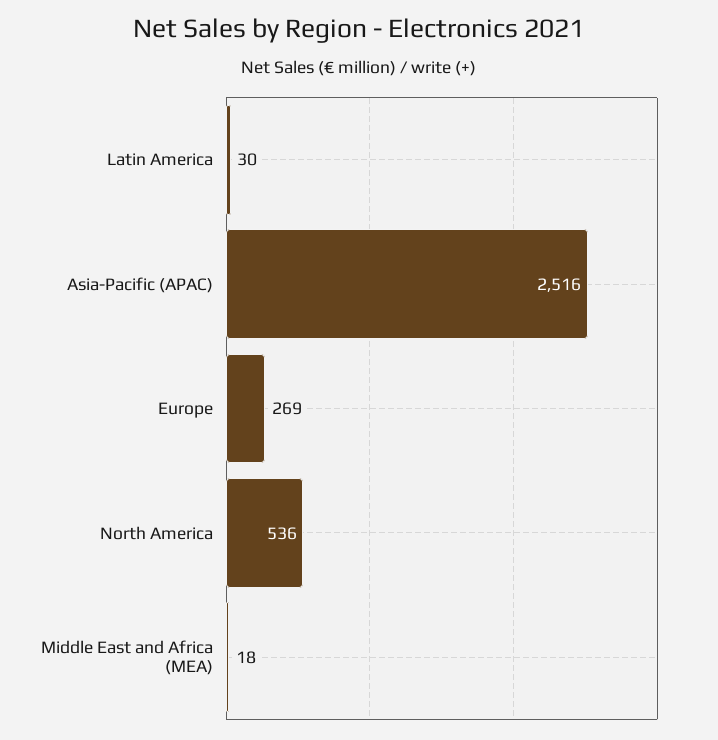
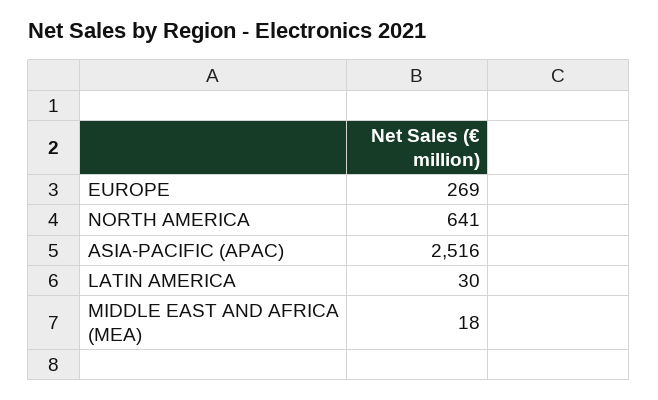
  {
    "Latin America": 30,
    "Asia-Pacific (APAC)": 2516,
    "Europe": 269,
-   "North America": 536,
+   "North America": 641,
    "Middle East and Africa (MEA)": 18
  }

